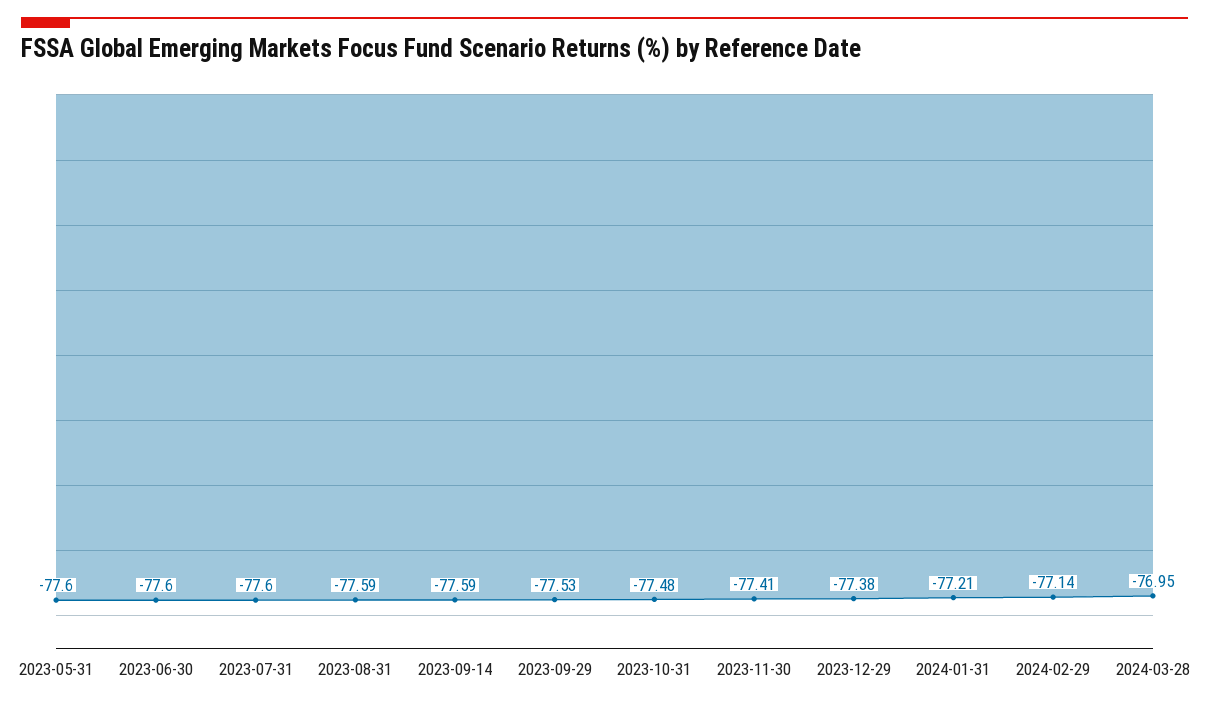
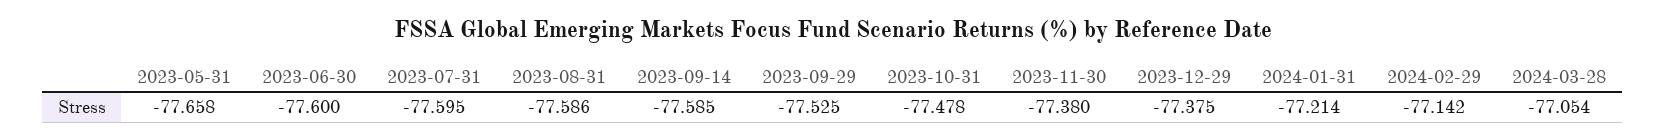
  {
-   "2023-05-31": -77.6,
+   "2023-05-31": -77.658,
    "2023-06-30": -77.6,
    "2023-07-31": -77.595,
    "2023-08-31": -77.586,
    "2023-09-14": -77.585,
    "2023-09-29": -77.525,
    "2023-10-31": -77.478,
-   "2023-11-30": -77.41,
+   "2023-11-30": -77.38,
    "2023-12-29": -77.375,
    "2024-01-31": -77.214,
    "2024-02-29": -77.142,
-   "2024-03-28": -76.95
+   "2024-03-28": -77.054
  }

